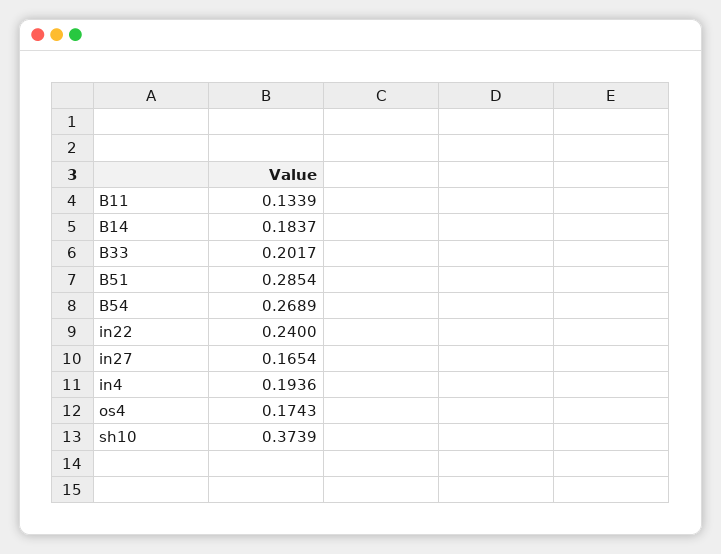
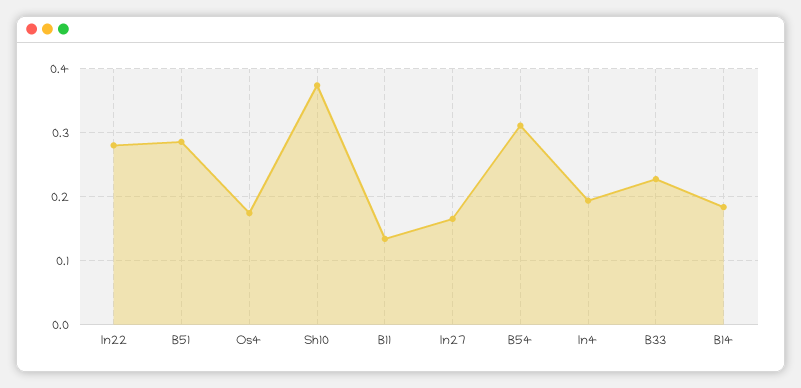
  {
    "B11": 0.1339,
    "B14": 0.1837,
-   "B33": 0.2017,
+   "B33": 0.23,
    "B51": 0.2854,
-   "B54": 0.2689,
+   "B54": 0.31,
-   "in22": 0.24,
+   "in22": 0.28,
    "in27": 0.1654,
    "in4": 0.1936,
    "os4": 0.1743,
    "sh10": 0.3739
  }

